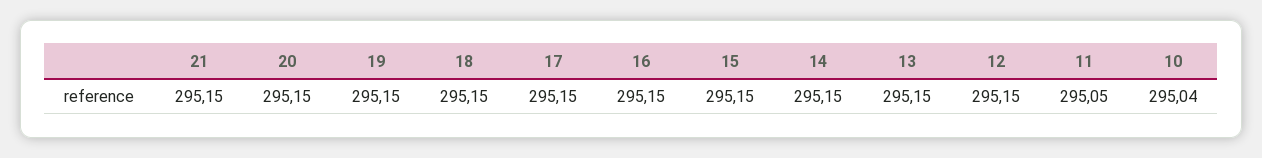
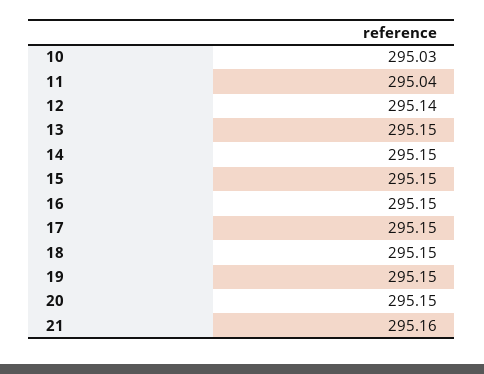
  {
-   "21": 295.15,
+   "21": 295.16,
    "20": 295.15,
    "19": 295.15,
    "18": 295.15,
    "17": 295.15,
    "16": 295.15,
    "15": 295.15,
    "14": 295.15,
    "13": 295.15,
-   "12": 295.15,
+   "12": 295.14,
-   "11": 295.05,
+   "11": 295.04,
-   "10": 295.04
+   "10": 295.03
  }

